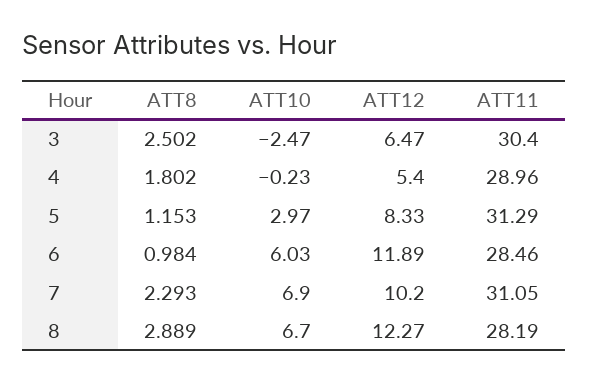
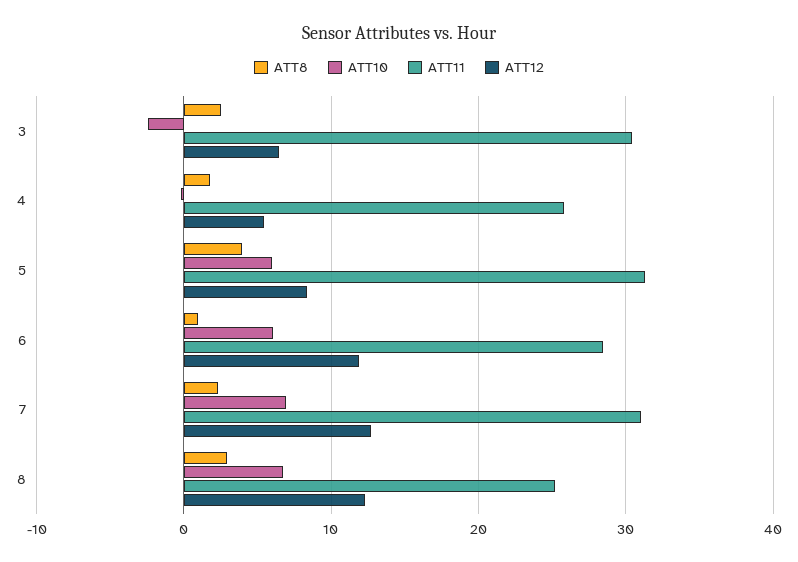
  {
    "ATT8": {
      "3": 2.502,
      "4": 1.802,
-     "5": 1.153,
+     "5": 4,
      "6": 0.984,
      "7": 2.293,
      "8": 2.889
    },
    "ATT10": {
      "3": -2.47,
      "4": -0.23,
-     "5": 2.97,
+     "5": 6,
      "6": 6.03,
      "7": 6.9,
      "8": 6.7
    },
    "ATT12": {
      "3": 6.47,
      "4": 5.4,
      "5": 8.33,
      "6": 11.89,
-     "7": 10.2,
+     "7": 13,
      "8": 12.27
    },
    "ATT11": {
      "3": 30.4,
-     "4": 28.96,
+     "4": 26,
      "5": 31.29,
      "6": 28.46,
      "7": 31.05,
-     "8": 28.19
+     "8": 25
    }
  }

